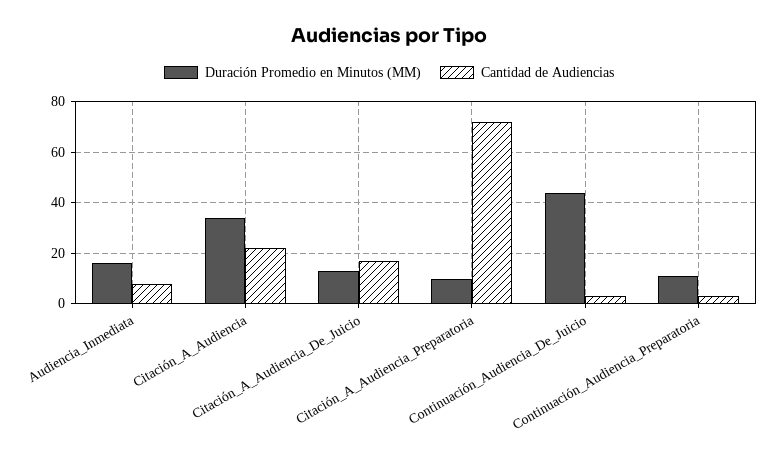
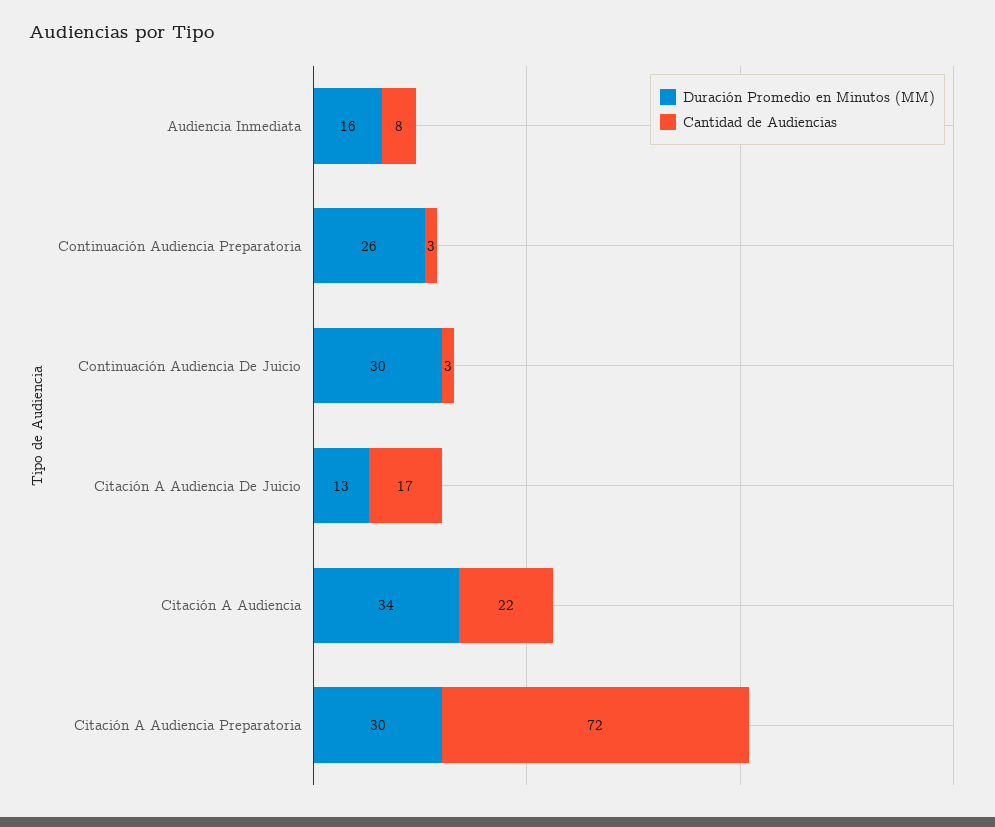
  {
    "Duración Promedio en Minutos (MM)": {
      "Audiencia_Inmediata": 16,
      "Citación_A_Audiencia": 34,
      "Citación_A_Audiencia_De_Juicio": 13,
-     "Citación_A_Audiencia_Preparatoria": 10,
+     "Citación_A_Audiencia_Preparatoria": 30,
-     "Continuación_Audiencia_De_Juicio": 45,
+     "Continuación_Audiencia_De_Juicio": 30,
-     "Continuación_Audiencia_Preparatoria": 10
+     "Continuación_Audiencia_Preparatoria": 26
    },
    "Cantidad de Audiencias": {
      "Audiencia_Inmediata": 8,
      "Citación_A_Audiencia": 22,
      "Citación_A_Audiencia_De_Juicio": 17,
      "Citación_A_Audiencia_Preparatoria": 72,
      "Continuación_Audiencia_De_Juicio": 3,
      "Continuación_Audiencia_Preparatoria": 3
    }
  }

